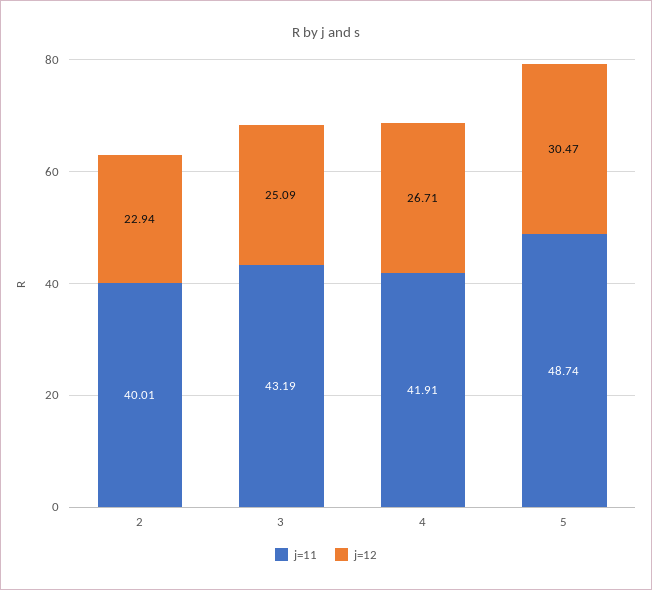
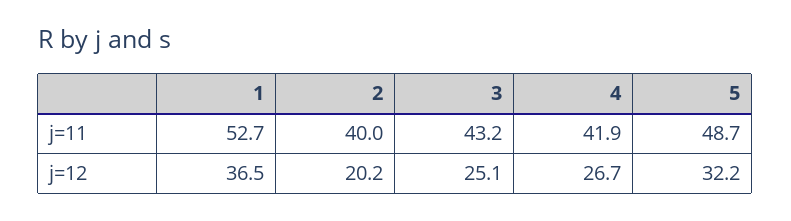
  {
    "j=11": {
      "2": 40.01,
      "3": 43.19,
      "4": 41.91,
-     "5": 48.74
+     "5": 48.74,
+     "1": 52.7
    },
    "j=12": {
-     "2": 22.94,
+     "2": 20.2,
      "3": 25.09,
      "4": 26.71,
-     "5": 30.47
+     "5": 32.2,
+     "1": 36.5
    }
  }

